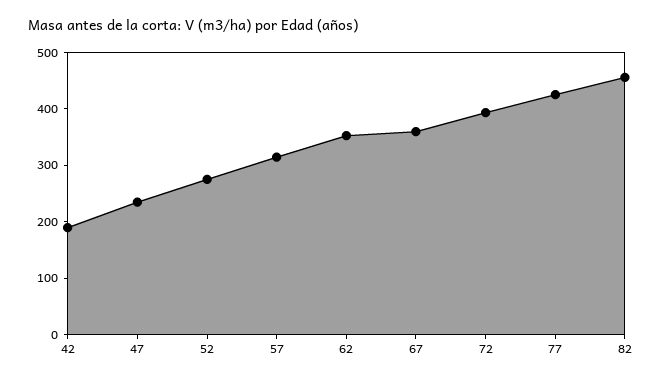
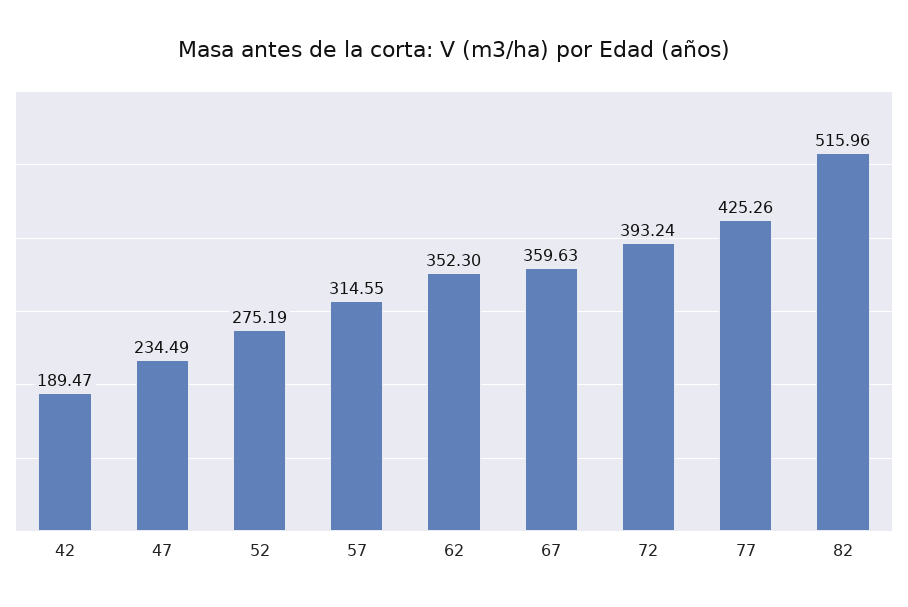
  {
    "42": 189.47,
    "47": 234.49,
    "52": 275.19,
    "57": 314.55,
    "62": 352.3,
    "67": 359.63,
    "72": 393.24,
    "77": 425.26,
-   "82": 460
+   "82": 515.96
  }

